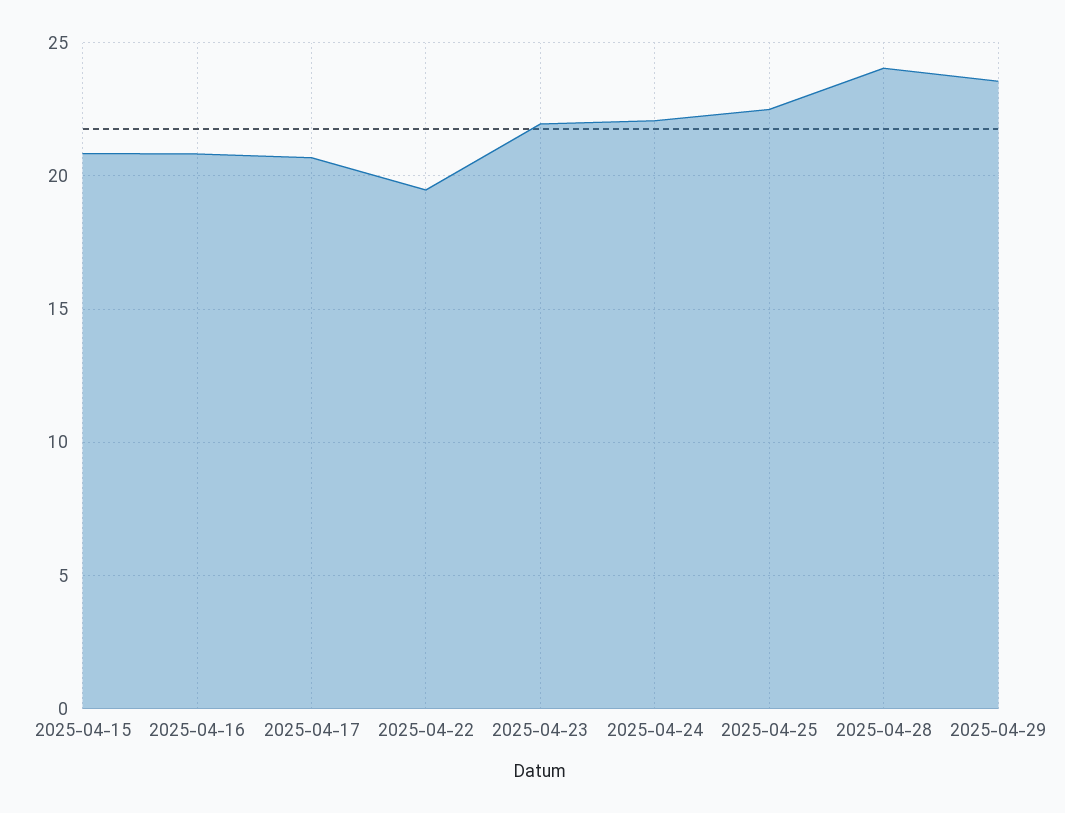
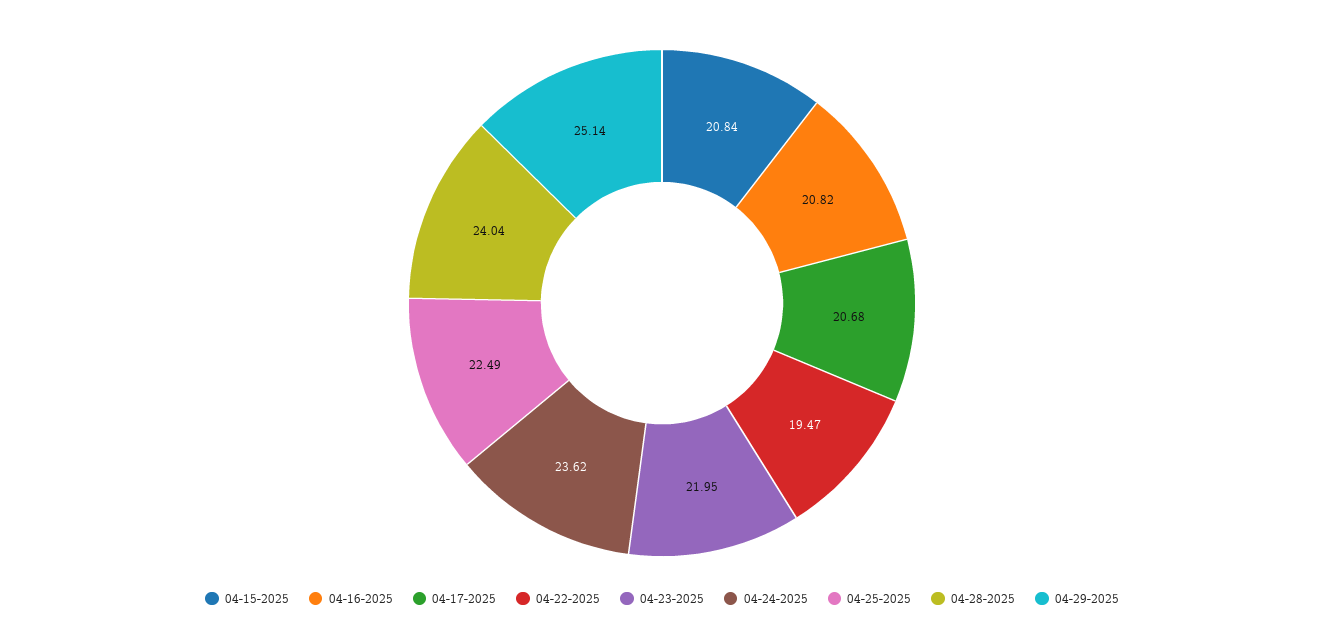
  {
    "2025-04-15": 20.84,
    "2025-04-16": 20.82,
    "2025-04-17": 20.68,
    "2025-04-22": 19.47,
    "2025-04-23": 21.95,
-   "2025-04-24": 22,
+   "2025-04-24": 23.62,
    "2025-04-25": 22.49,
    "2025-04-28": 24.04,
-   "2025-04-29": 23.5
+   "2025-04-29": 25.14
  }

